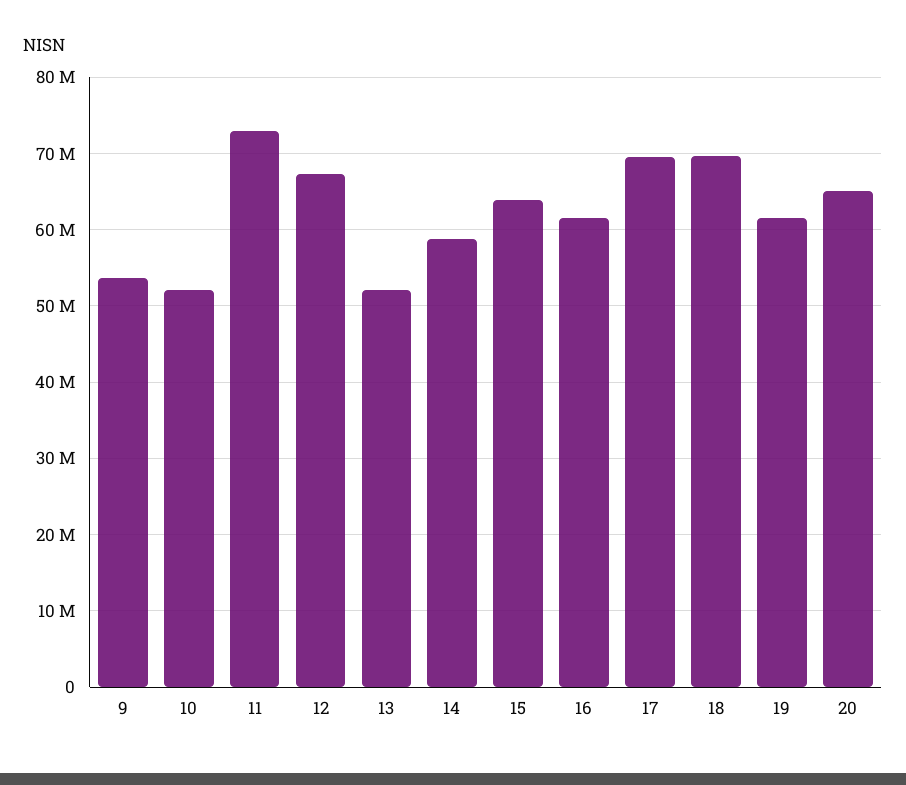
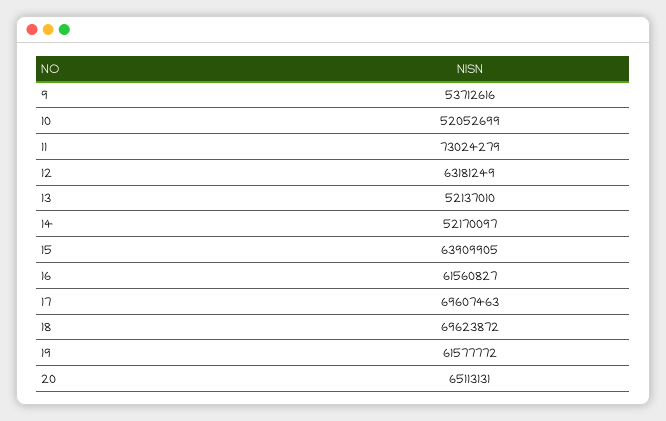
  {
    "9": 53712616,
    "10": 52052699,
    "11": 73024279,
-   "12": 67000000,
+   "12": 63181249,
    "13": 52137010,
-   "14": 59000000,
+   "14": 52170097,
    "15": 63909905,
    "16": 61560827,
    "17": 69607463,
    "18": 69623872,
    "19": 61577772,
    "20": 65113131
  }

